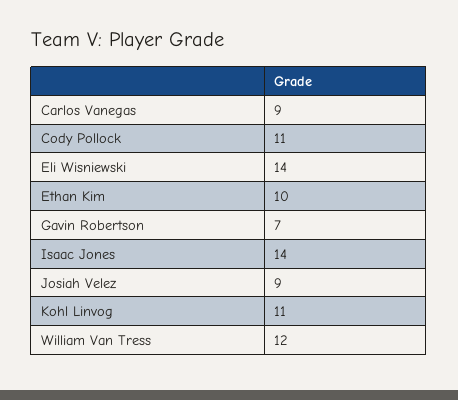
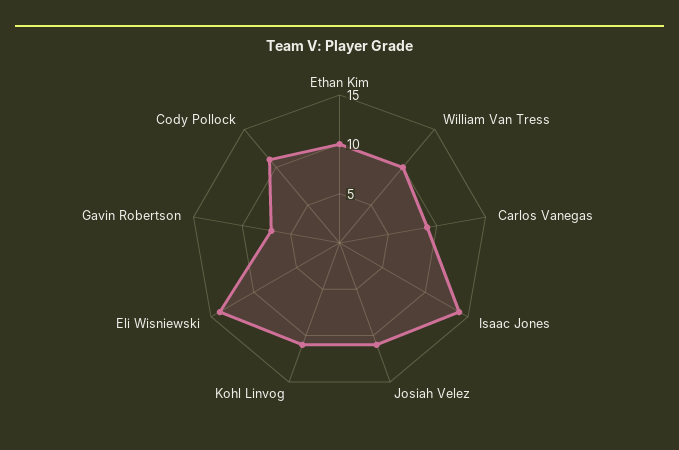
  {
    "Carlos Vanegas": 9,
    "Cody Pollock": 11,
    "Eli Wisniewski": 14,
    "Ethan Kim": 10,
    "Gavin Robertson": 7,
    "Isaac Jones": 14,
-   "Josiah Velez": 9,
+   "Josiah Velez": 11,
    "Kohl Linvog": 11,
-   "William Van Tress": 12
+   "William Van Tress": 10
  }

